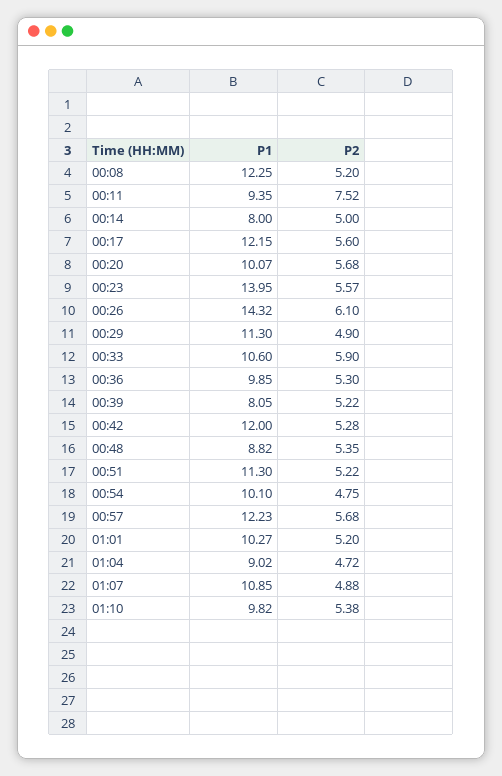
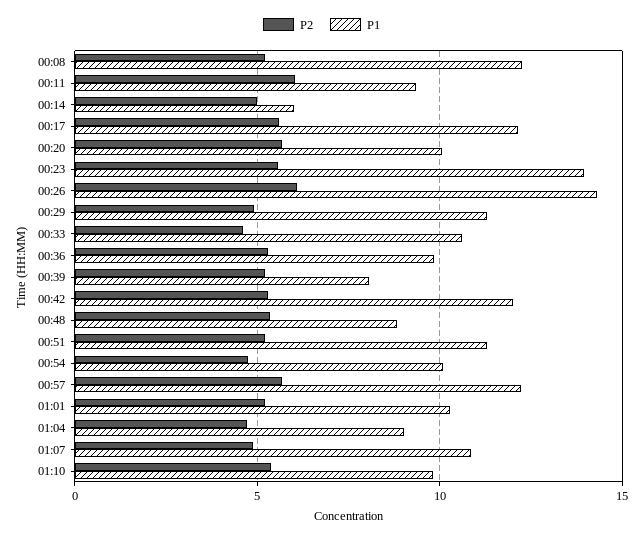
  {
    "P1": {
      "00:08": 12.25,
      "00:11": 9.35,
-     "00:14": 8,
+     "00:14": 6,
      "00:17": 12.15,
      "00:20": 10.07,
      "00:23": 13.95,
      "00:26": 14.32,
      "00:29": 11.3,
      "00:33": 10.6,
      "00:36": 9.85,
      "00:39": 8.05,
      "00:42": 12,
      "00:48": 8.82,
      "00:51": 11.3,
      "00:54": 10.1,
      "00:57": 12.23,
      "01:01": 10.27,
      "01:04": 9.02,
      "01:07": 10.85,
      "01:10": 9.82
    },
    "P2": {
      "00:08": 5.2,
-     "00:11": 7.52,
+     "00:11": 6,
      "00:14": 5,
      "00:17": 5.6,
      "00:20": 5.68,
      "00:23": 5.57,
      "00:26": 6.1,
      "00:29": 4.9,
-     "00:33": 5.9,
+     "00:33": 4.5,
      "00:36": 5.3,
      "00:39": 5.22,
      "00:42": 5.28,
      "00:48": 5.35,
      "00:51": 5.22,
      "00:54": 4.75,
      "00:57": 5.68,
      "01:01": 5.2,
      "01:04": 4.72,
      "01:07": 4.88,
      "01:10": 5.38
    }
  }

